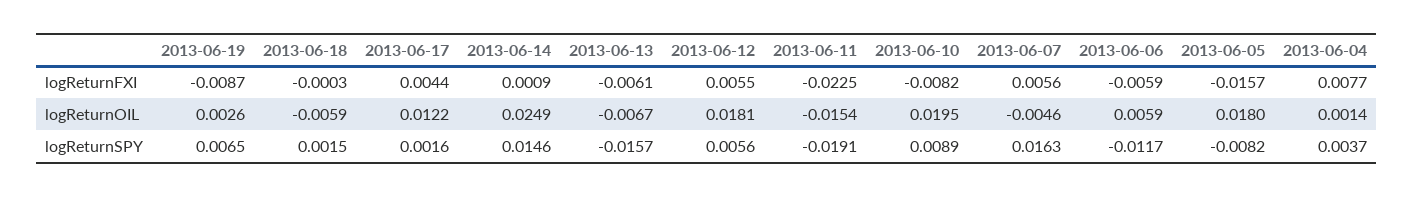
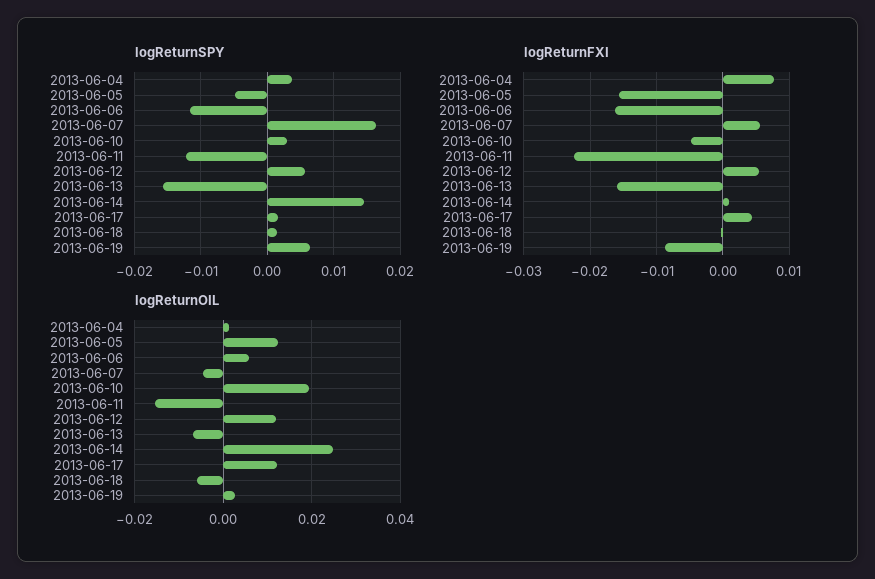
  {
    "logReturnFXI": {
      "2013-06-19": -0.0087,
      "2013-06-18": -0.0003,
      "2013-06-17": 0.0044,
      "2013-06-14": 0.0009,
-     "2013-06-13": -0.0061,
+     "2013-06-13": -0.016,
      "2013-06-12": 0.0055,
      "2013-06-11": -0.0225,
-     "2013-06-10": -0.0082,
+     "2013-06-10": -0.005,
      "2013-06-07": 0.0056,
-     "2013-06-06": -0.0059,
+     "2013-06-06": -0.016,
      "2013-06-05": -0.0157,
      "2013-06-04": 0.0077
    },
    "logReturnOIL": {
      "2013-06-19": 0.0026,
      "2013-06-18": -0.0059,
      "2013-06-17": 0.0122,
      "2013-06-14": 0.0249,
      "2013-06-13": -0.0067,
-     "2013-06-12": 0.0181,
+     "2013-06-12": 0.012,
      "2013-06-11": -0.0154,
      "2013-06-10": 0.0195,
      "2013-06-07": -0.0046,
      "2013-06-06": 0.0059,
-     "2013-06-05": 0.018,
+     "2013-06-05": 0.012,
      "2013-06-04": 0.0014
    },
    "logReturnSPY": {
      "2013-06-19": 0.0065,
      "2013-06-18": 0.0015,
      "2013-06-17": 0.0016,
      "2013-06-14": 0.0146,
      "2013-06-13": -0.0157,
      "2013-06-12": 0.0056,
-     "2013-06-11": -0.0191,
+     "2013-06-11": -0.012,
-     "2013-06-10": 0.0089,
+     "2013-06-10": 0.003,
      "2013-06-07": 0.0163,
      "2013-06-06": -0.0117,
-     "2013-06-05": -0.0082,
+     "2013-06-05": -0.005,
      "2013-06-04": 0.0037
    }
  }

